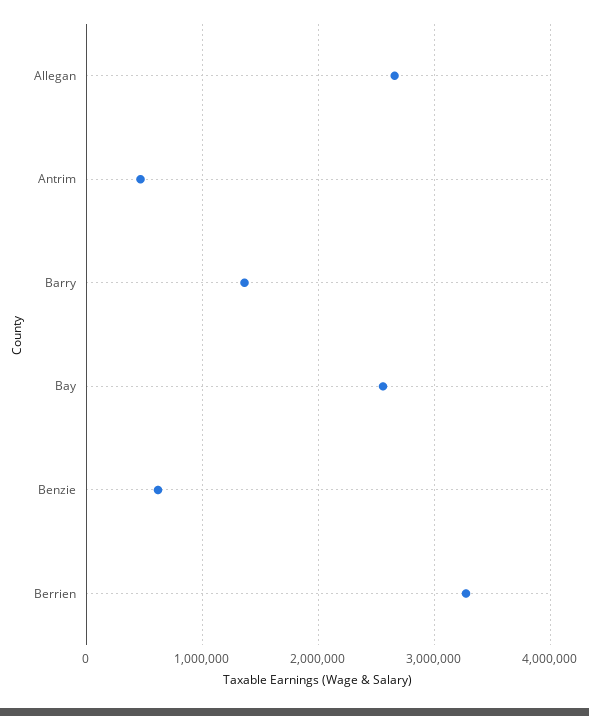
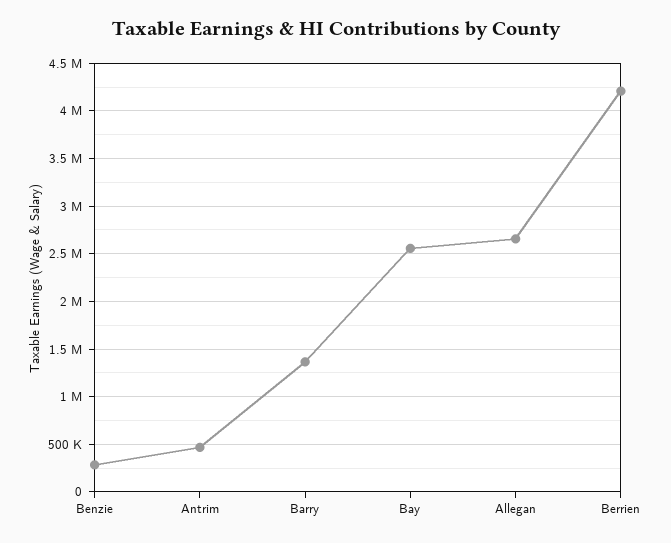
  {
    "Allegan": 2700000,
    "Antrim": 500000,
    "Barry": 1400000,
    "Bay": 2600000,
-   "Benzie": 600000,
+   "Benzie": 300000,
-   "Berrien": 3300000
+   "Berrien": 4200000
  }

